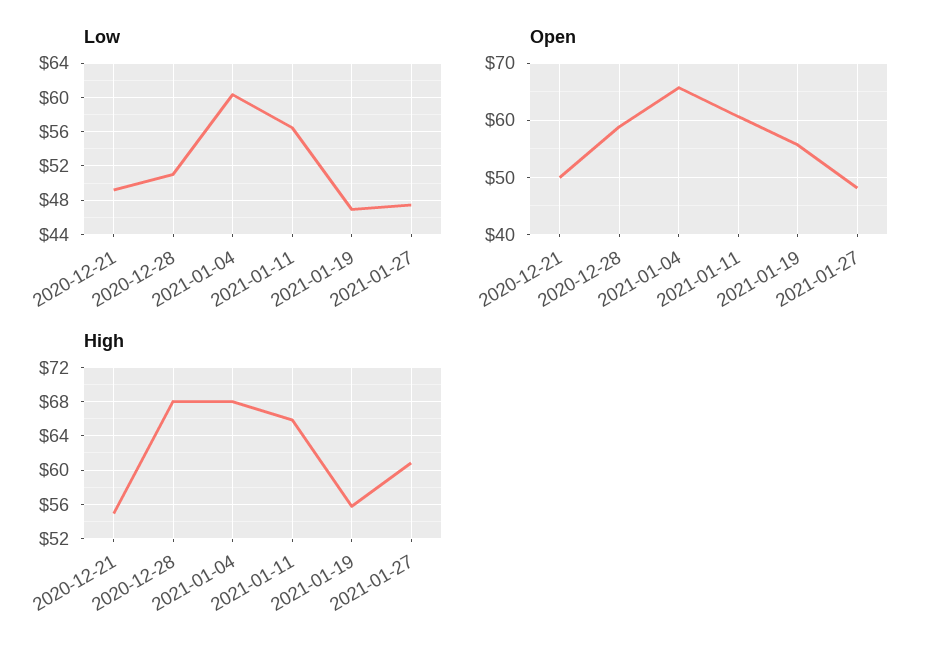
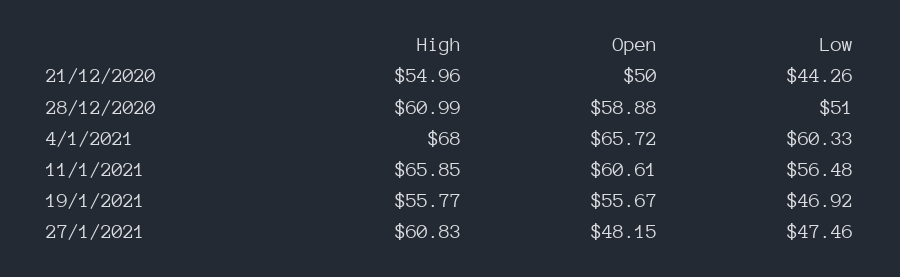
  {
    "Low": {
-     "2020-12-21": 49,
+     "2020-12-21": 44.26,
      "2020-12-28": 51,
      "2021-01-04": 60.33,
      "2021-01-11": 56.48,
      "2021-01-19": 46.92,
      "2021-01-27": 47.46
    },
    "Open": {
      "2020-12-21": 50,
      "2020-12-28": 58.88,
      "2021-01-04": 65.72,
      "2021-01-11": 60.61,
      "2021-01-19": 55.67,
      "2021-01-27": 48.15
    },
    "High": {
      "2020-12-21": 54.96,
-     "2020-12-28": 68,
+     "2020-12-28": 60.99,
      "2021-01-04": 68,
      "2021-01-11": 65.85,
      "2021-01-19": 55.77,
      "2021-01-27": 60.83
    }
  }

